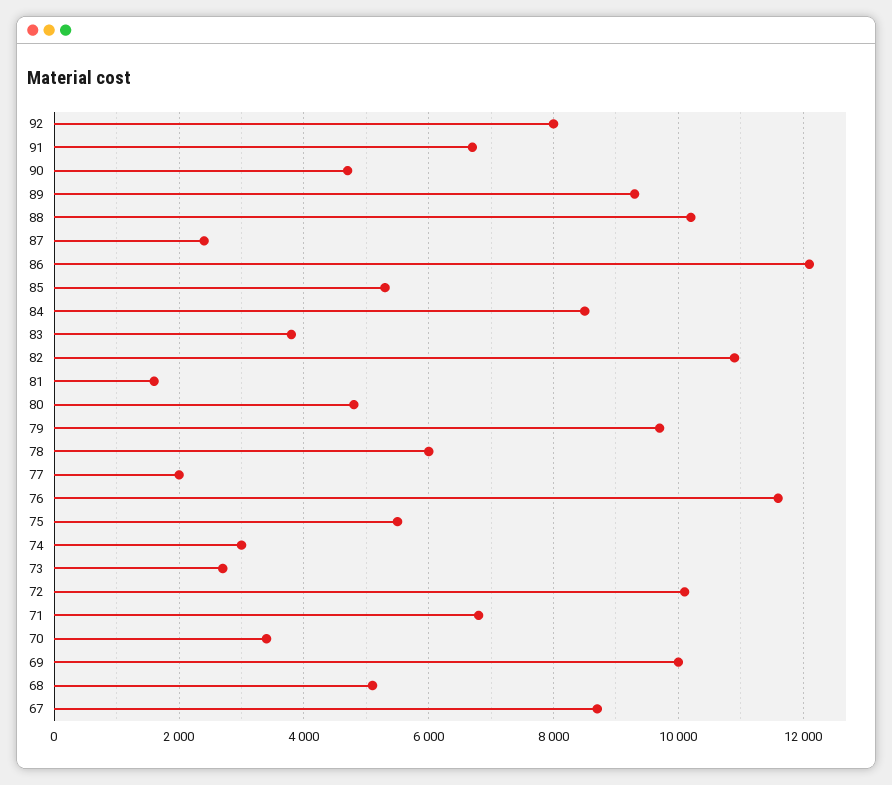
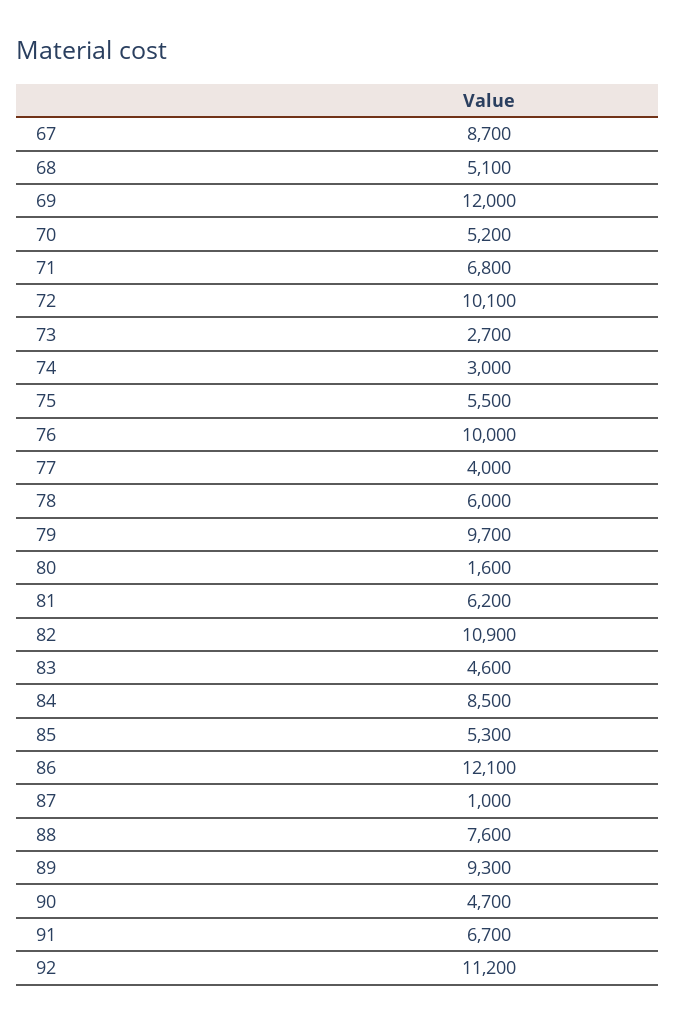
  {
-   "92": 8000,
+   "92": 11200,
    "91": 6700,
    "90": 4700,
    "89": 9300,
-   "88": 10200,
+   "88": 7600,
-   "87": 2400,
+   "87": 1000,
    "86": 12100,
    "85": 5300,
    "84": 8500,
-   "83": 3800,
+   "83": 4600,
    "82": 10900,
-   "81": 1600,
+   "81": 6200,
-   "80": 4800,
+   "80": 1600,
    "79": 9700,
    "78": 6000,
-   "77": 2000,
+   "77": 4000,
-   "76": 11600,
+   "76": 10000,
    "75": 5500,
    "74": 3000,
    "73": 2700,
    "72": 10100,
    "71": 6800,
-   "70": 3400,
+   "70": 5200,
-   "69": 10000,
+   "69": 12000,
    "68": 5100,
    "67": 8700
  }

